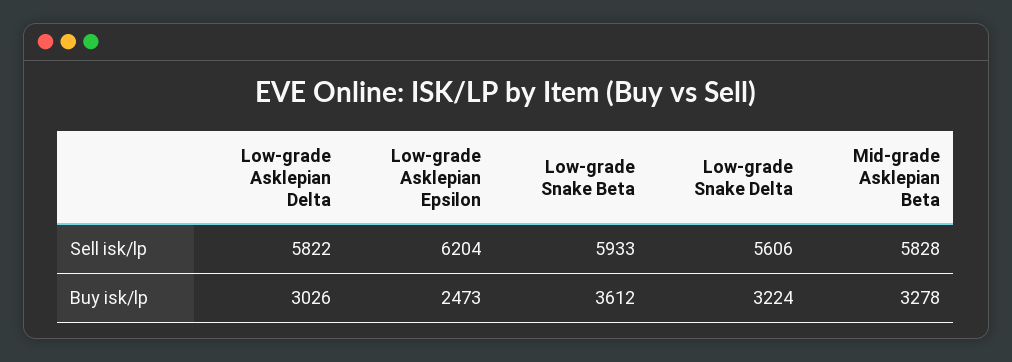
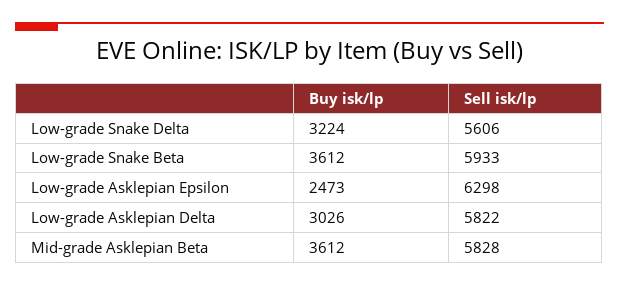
  {
    "Low-grade Asklepian Delta": {
      "Sell isk/lp": 5822,
      "Buy isk/lp": 3026
    },
    "Low-grade Asklepian Epsilon": {
-     "Sell isk/lp": 6204,
+     "Sell isk/lp": 6298,
      "Buy isk/lp": 2473
    },
    "Low-grade Snake Beta": {
      "Sell isk/lp": 5933,
      "Buy isk/lp": 3612
    },
    "Low-grade Snake Delta": {
      "Sell isk/lp": 5606,
      "Buy isk/lp": 3224
    },
    "Mid-grade Asklepian Beta": {
      "Sell isk/lp": 5828,
-     "Buy isk/lp": 3278
+     "Buy isk/lp": 3612
    }
  }

